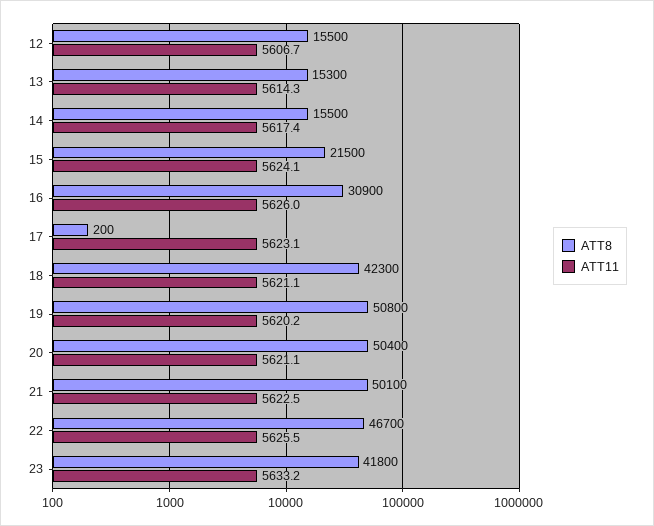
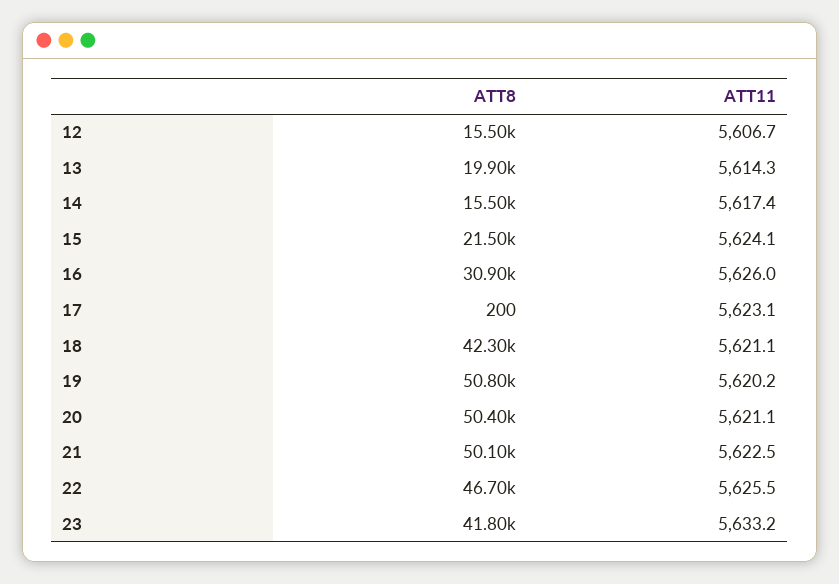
  {
    "ATT8": {
      "12": 15500,
-     "13": 15300,
+     "13": 19900,
      "14": 15500,
      "15": 21500,
      "16": 30900,
      "17": 200,
      "18": 42300,
      "19": 50800,
      "20": 50400,
      "21": 50100,
      "22": 46700,
      "23": 41800
    },
    "ATT11": {
      "12": 5606.7,
      "13": 5614.3,
      "14": 5617.4,
      "15": 5624.1,
      "16": 5626,
      "17": 5623.1,
      "18": 5621.1,
      "19": 5620.2,
      "20": 5621.1,
      "21": 5622.5,
      "22": 5625.5,
      "23": 5633.2
    }
  }

